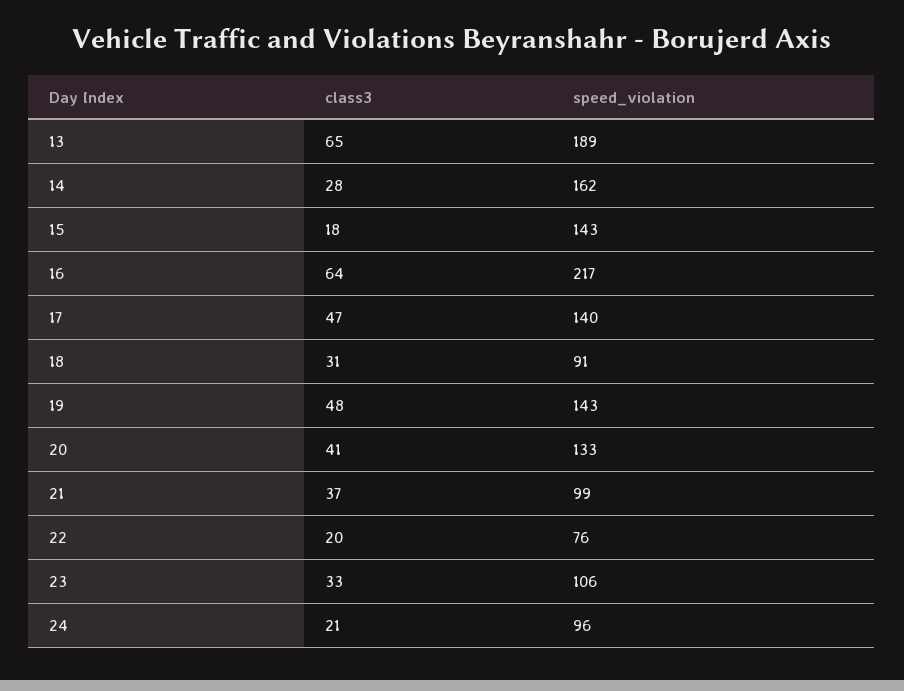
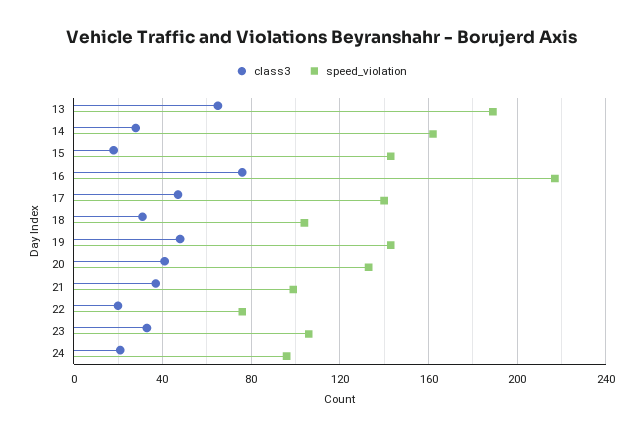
  {
    "class3": {
      "13": 65,
      "14": 28,
      "15": 18,
-     "16": 64,
+     "16": 75,
      "17": 47,
      "18": 31,
      "19": 48,
      "20": 41,
      "21": 37,
      "22": 20,
      "23": 33,
      "24": 21
    },
    "speed_violation": {
      "13": 189,
      "14": 162,
      "15": 143,
      "16": 217,
      "17": 140,
-     "18": 91,
+     "18": 105,
      "19": 143,
      "20": 133,
      "21": 99,
      "22": 76,
      "23": 106,
      "24": 96
    }
  }

